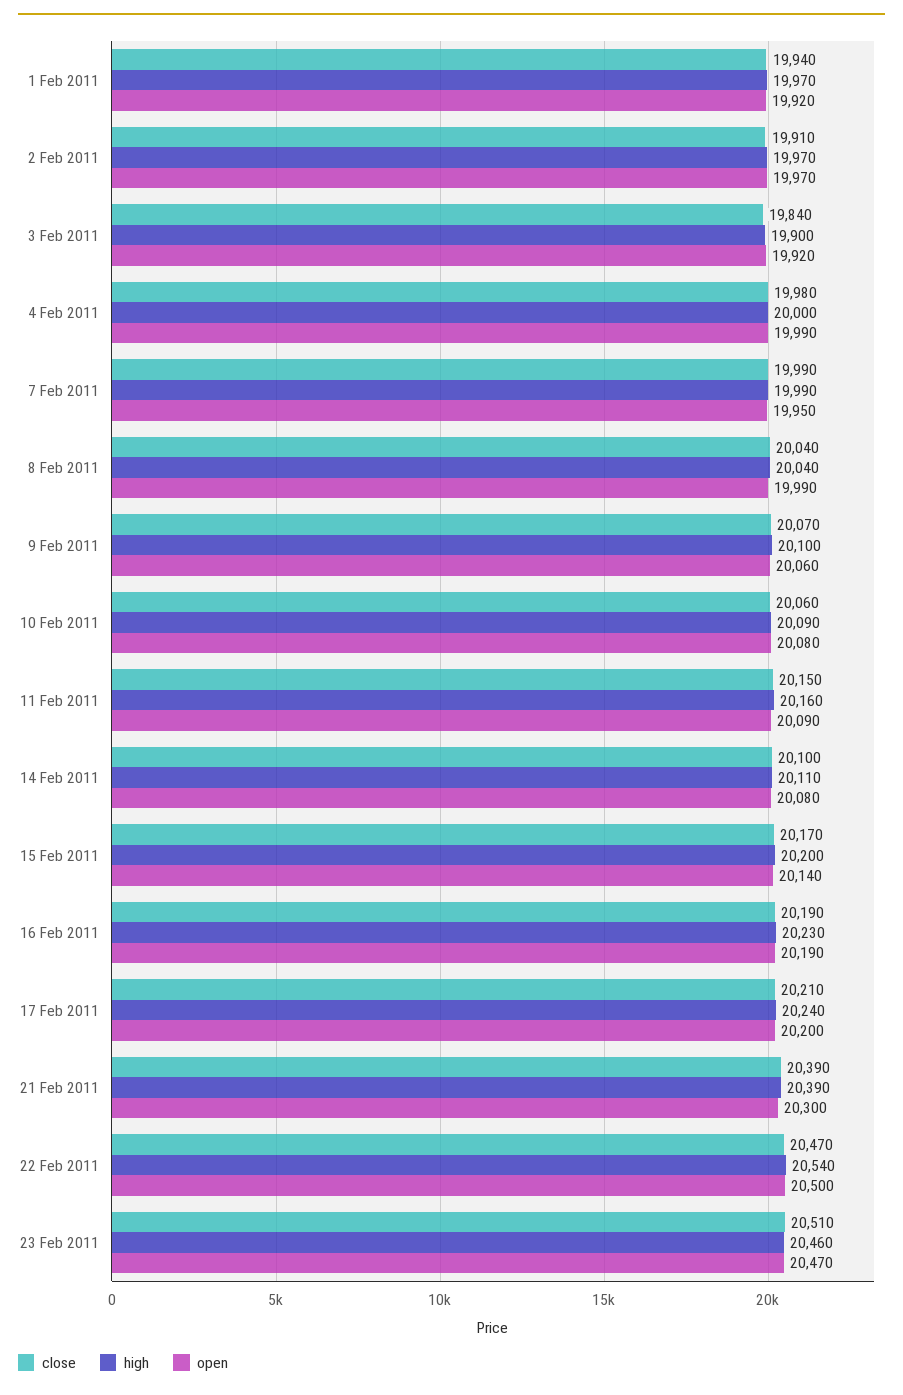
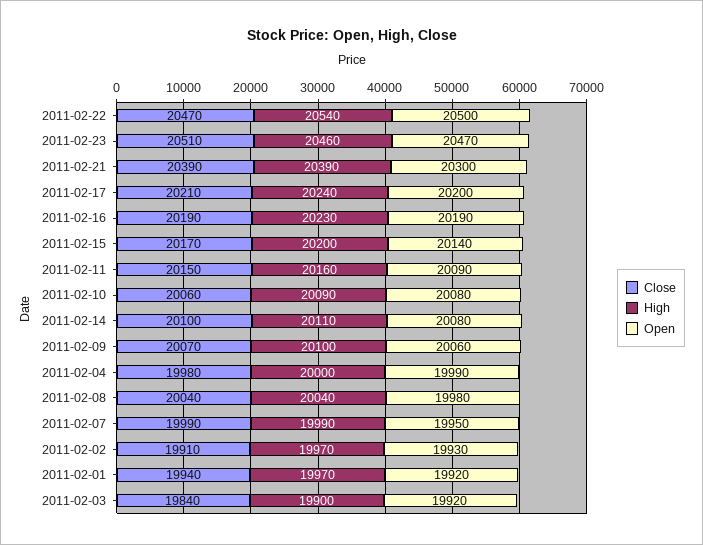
  {
    "close": {
      "1 Feb 2011": 19940,
      "2 Feb 2011": 19910,
      "3 Feb 2011": 19840,
      "4 Feb 2011": 19980,
      "7 Feb 2011": 19990,
      "8 Feb 2011": 20040,
      "9 Feb 2011": 20070,
      "10 Feb 2011": 20060,
      "11 Feb 2011": 20150,
      "14 Feb 2011": 20100,
      "15 Feb 2011": 20170,
      "16 Feb 2011": 20190,
      "17 Feb 2011": 20210,
      "21 Feb 2011": 20390,
      "22 Feb 2011": 20470,
      "23 Feb 2011": 20510
    },
    "high": {
      "1 Feb 2011": 19970,
      "2 Feb 2011": 19970,
      "3 Feb 2011": 19900,
      "4 Feb 2011": 20000,
      "7 Feb 2011": 19990,
      "8 Feb 2011": 20040,
      "9 Feb 2011": 20100,
      "10 Feb 2011": 20090,
      "11 Feb 2011": 20160,
      "14 Feb 2011": 20110,
      "15 Feb 2011": 20200,
      "16 Feb 2011": 20230,
      "17 Feb 2011": 20240,
      "21 Feb 2011": 20390,
      "22 Feb 2011": 20540,
      "23 Feb 2011": 20460
    },
    "open": {
      "1 Feb 2011": 19920,
-     "2 Feb 2011": 19970,
+     "2 Feb 2011": 19930,
      "3 Feb 2011": 19920,
      "4 Feb 2011": 19990,
      "7 Feb 2011": 19950,
-     "8 Feb 2011": 19990,
+     "8 Feb 2011": 19980,
      "9 Feb 2011": 20060,
      "10 Feb 2011": 20080,
      "11 Feb 2011": 20090,
      "14 Feb 2011": 20080,
      "15 Feb 2011": 20140,
      "16 Feb 2011": 20190,
      "17 Feb 2011": 20200,
      "21 Feb 2011": 20300,
      "22 Feb 2011": 20500,
      "23 Feb 2011": 20470
    }
  }

